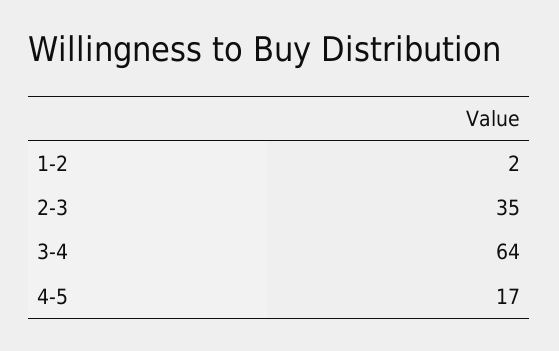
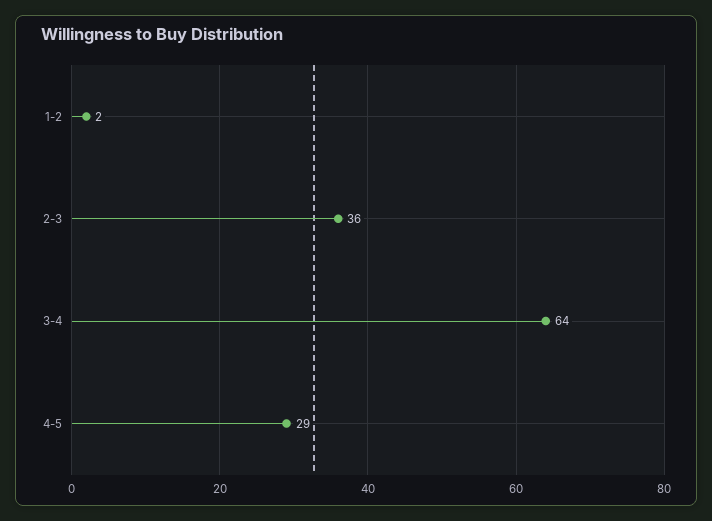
  {
    "1-2": 2,
-   "2-3": 35,
+   "2-3": 36,
    "3-4": 64,
-   "4-5": 17
+   "4-5": 29
  }

